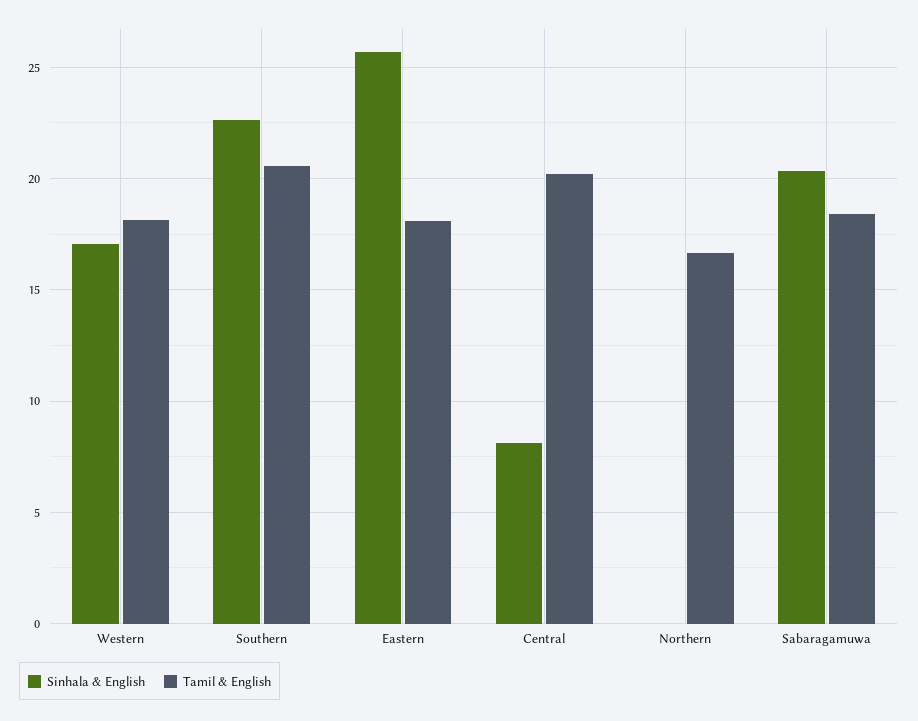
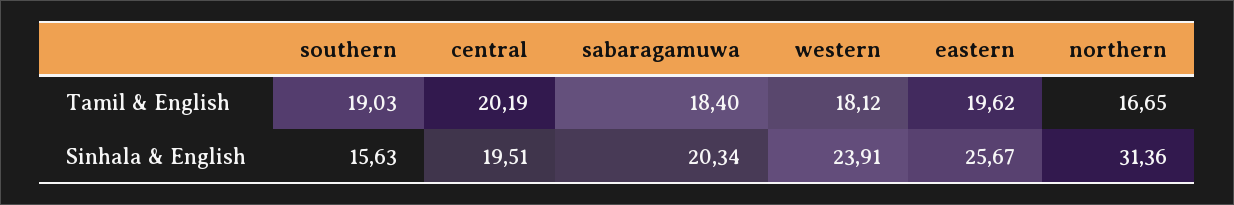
  {
    "Sinhala & English": {
-     "Western": 17,
+     "Western": 23.91,
-     "Southern": 22.5,
+     "Southern": 15.63,
      "Eastern": 25.67,
-     "Central": 8,
+     "Central": 19.51,
-     "Northern": 0,
+     "Northern": 31.36,
      "Sabaragamuwa": 20.34
    },
    "Tamil & English": {
      "Western": 18.12,
-     "Southern": 20.5,
+     "Southern": 19.03,
-     "Eastern": 18,
+     "Eastern": 19.62,
      "Central": 20.19,
      "Northern": 16.65,
      "Sabaragamuwa": 18.4
    }
  }

